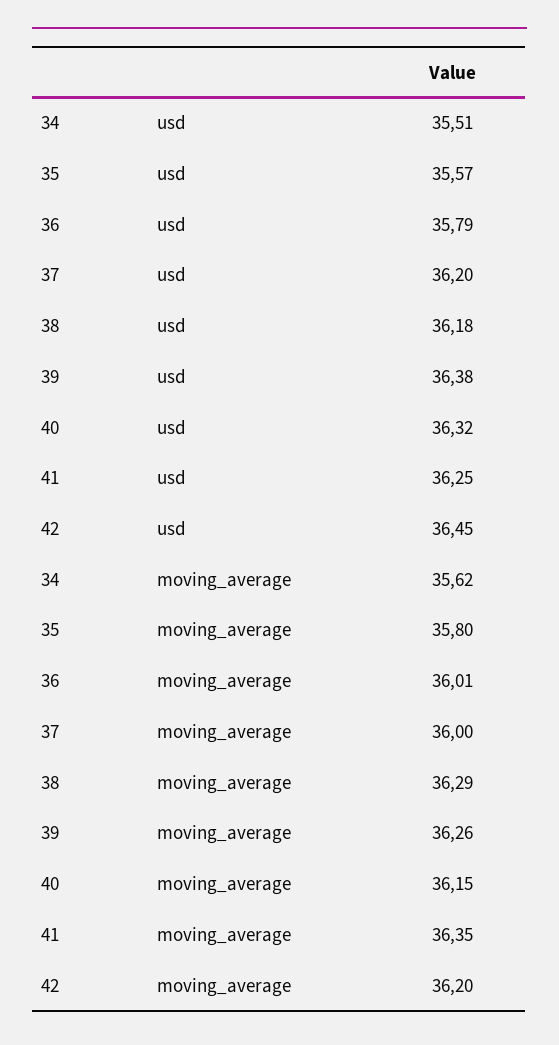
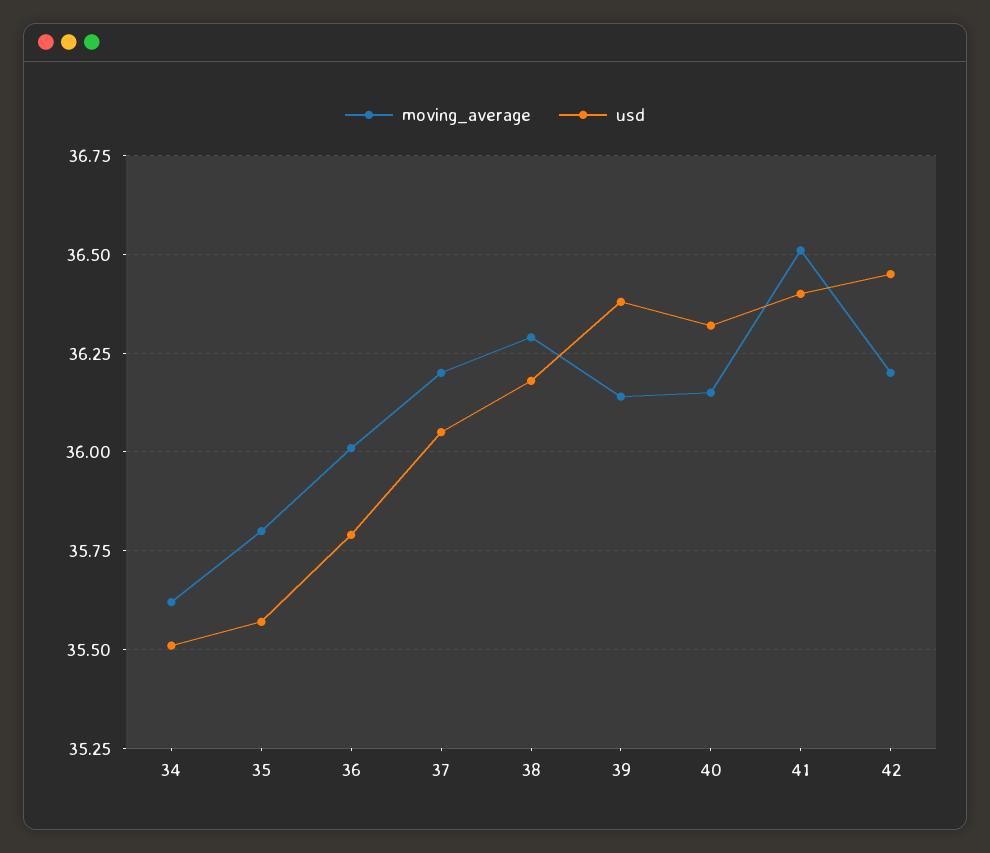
  {
    "usd": {
      "34": 35.51,
      "35": 35.57,
      "36": 35.79,
-     "37": 36.2,
+     "37": 36.05,
      "38": 36.18,
      "39": 36.38,
      "40": 36.32,
-     "41": 36.25,
+     "41": 36.4,
      "42": 36.45
    },
    "moving_average": {
      "34": 35.62,
      "35": 35.8,
      "36": 36.01,
-     "37": 36,
+     "37": 36.2,
      "38": 36.29,
-     "39": 36.26,
+     "39": 36.15,
      "40": 36.15,
-     "41": 36.35,
+     "41": 36.5,
      "42": 36.2
    }
  }

